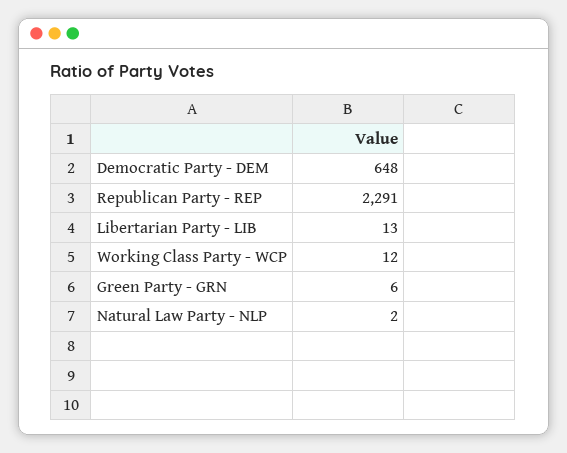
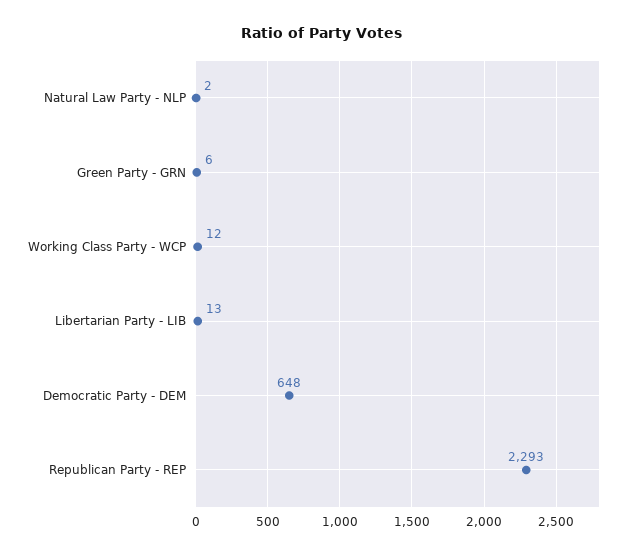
  {
    "Democratic Party - DEM": 648,
-   "Republican Party - REP": 2291,
+   "Republican Party - REP": 2293,
    "Libertarian Party - LIB": 13,
    "Working Class Party - WCP": 12,
    "Green Party - GRN": 6,
    "Natural Law Party - NLP": 2
  }

